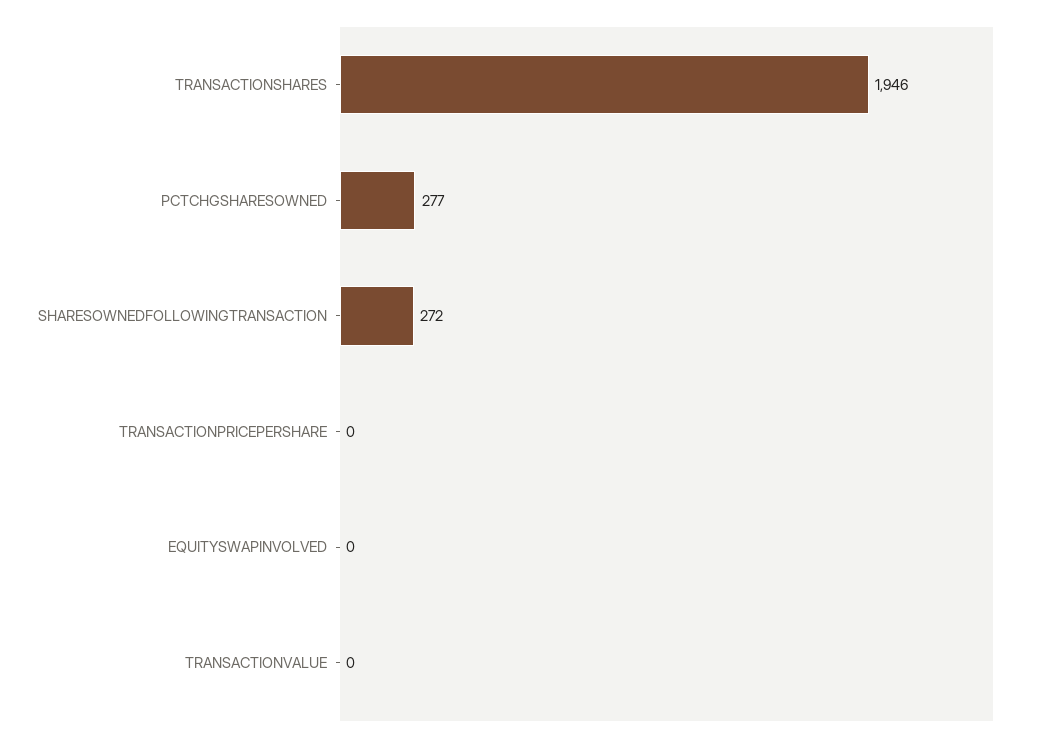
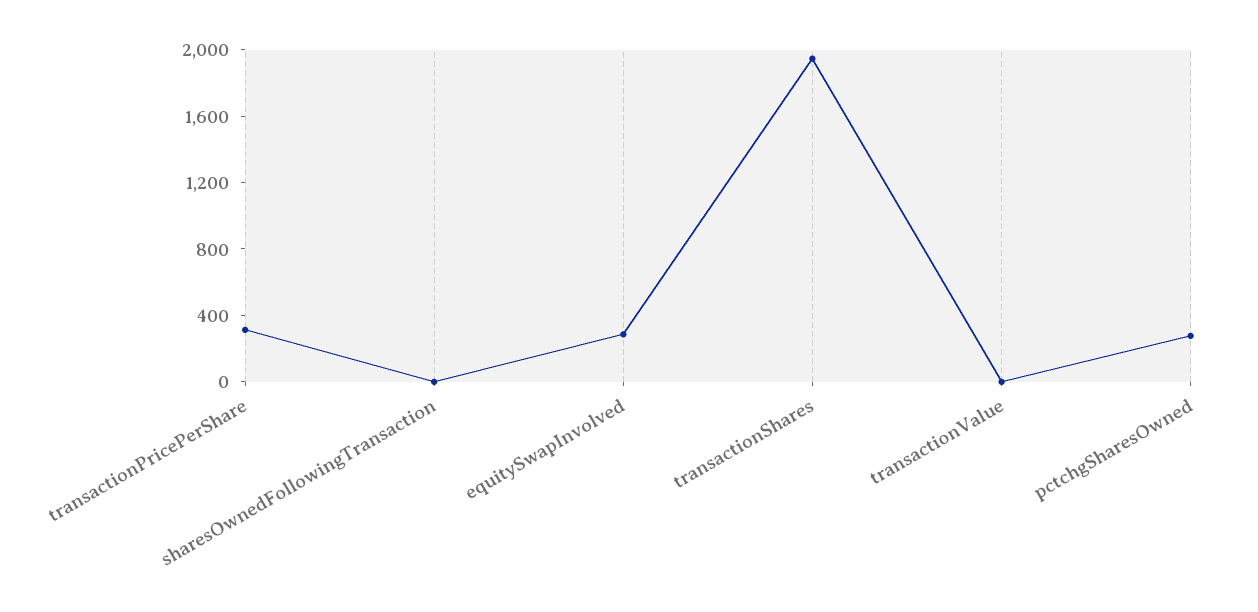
  {
    "TRANSACTIONSHARES": 1946,
    "PCTCHGSHARESOWNED": 277,
-   "SHARESOWNEDFOLLOWINGTRANSACTION": 272,
+   "SHARESOWNEDFOLLOWINGTRANSACTION": 0,
-   "TRANSACTIONPRICEPERSHARE": 0,
+   "TRANSACTIONPRICEPERSHARE": 300,
-   "EQUITYSWAPINVOLVED": 0,
+   "EQUITYSWAPINVOLVED": 300,
    "TRANSACTIONVALUE": 0
  }

